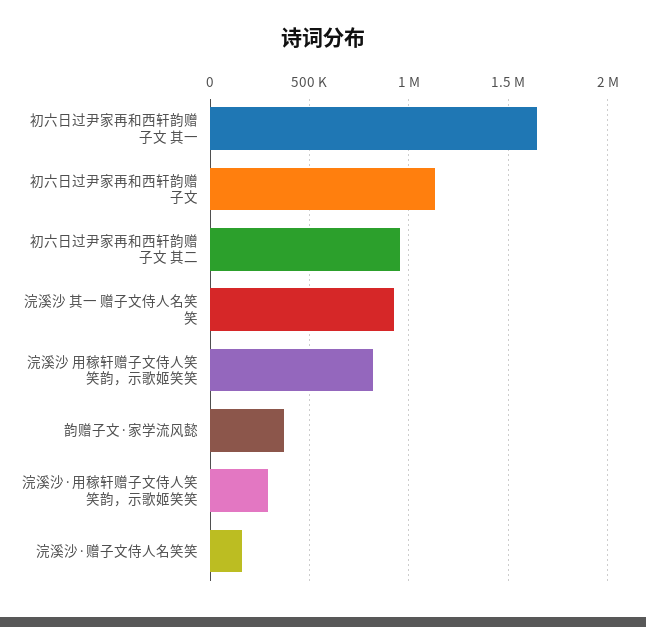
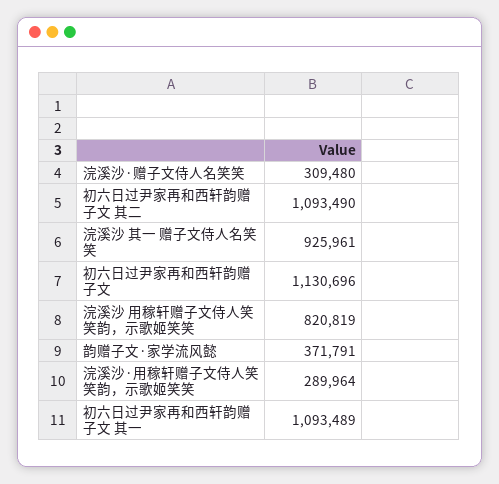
  {
-   "初六日过尹家再和西轩韵赠子文 其一": 1650000,
+   "初六日过尹家再和西轩韵赠子文 其一": 1093489,
    "初六日过尹家再和西轩韵赠子文": 1130696,
-   "初六日过尹家再和西轩韵赠子文 其二": 950000,
+   "初六日过尹家再和西轩韵赠子文 其二": 1093490,
    "浣溪沙 其一 赠子文侍人名笑笑": 925961,
    "浣溪沙 用稼轩赠子文侍人笑笑韵，示歌姬笑笑": 820819,
    "韵赠子文·家学流风懿": 371791,
    "浣溪沙·用稼轩赠子文侍人笑笑韵，示歌姬笑笑": 289964,
-   "浣溪沙·赠子文侍人名笑笑": 150000
+   "浣溪沙·赠子文侍人名笑笑": 309480
  }

